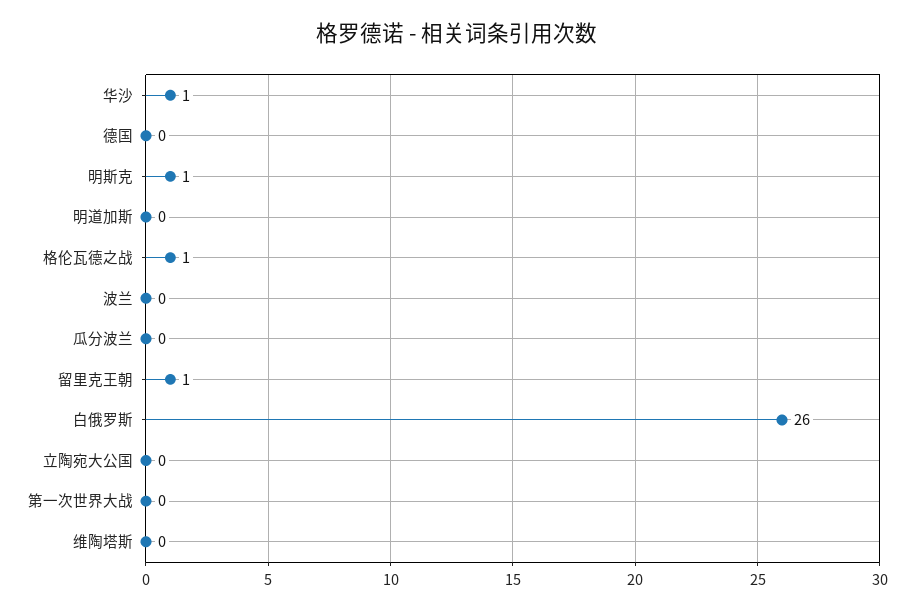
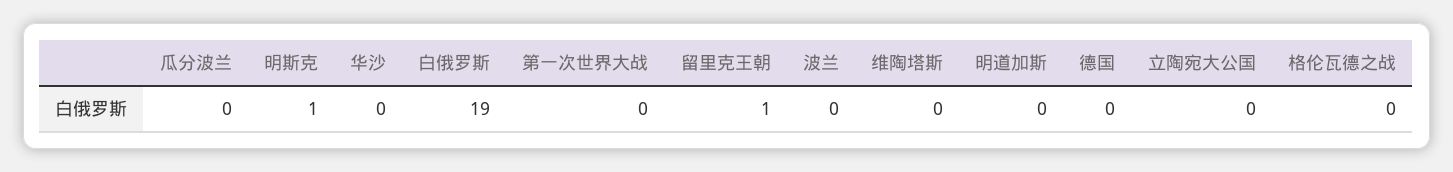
  {
-   "华沙": 1,
+   "华沙": 0,
    "德国": 0,
    "明斯克": 1,
    "明道加斯": 0,
-   "格伦瓦德之战": 1,
+   "格伦瓦德之战": 0,
    "波兰": 0,
    "瓜分波兰": 0,
    "留里克王朝": 1,
-   "白俄罗斯": 26,
+   "白俄罗斯": 19,
    "立陶宛大公国": 0,
    "第一次世界大战": 0,
    "维陶塔斯": 0
  }

